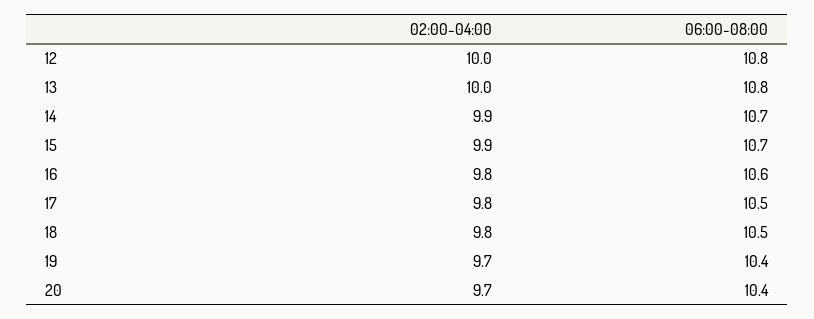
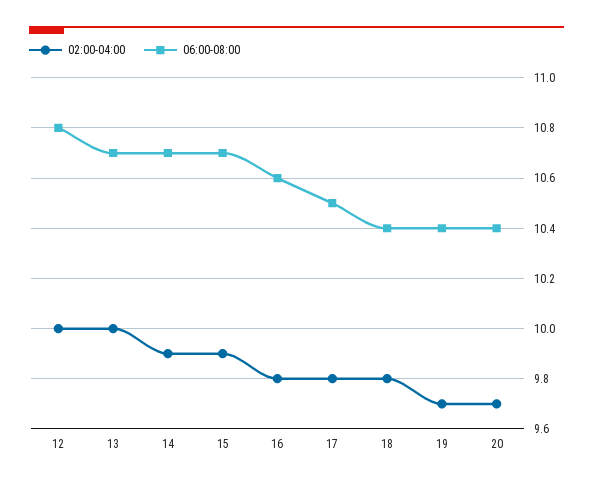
  {
    "02:00-04:00": {
      "12": 10,
      "13": 10,
      "14": 9.9,
      "15": 9.9,
      "16": 9.8,
      "17": 9.8,
      "18": 9.8,
      "19": 9.7,
      "20": 9.7
    },
    "06:00-08:00": {
      "12": 10.8,
-     "13": 10.8,
+     "13": 10.7,
      "14": 10.7,
      "15": 10.7,
      "16": 10.6,
      "17": 10.5,
-     "18": 10.5,
+     "18": 10.4,
      "19": 10.4,
      "20": 10.4
    }
  }

